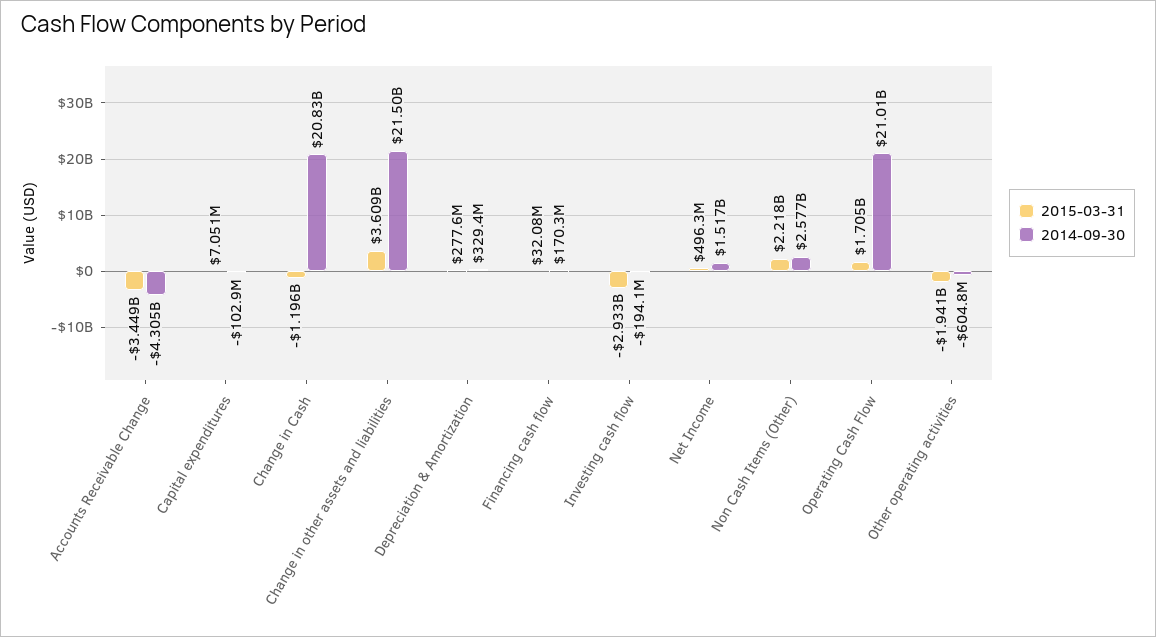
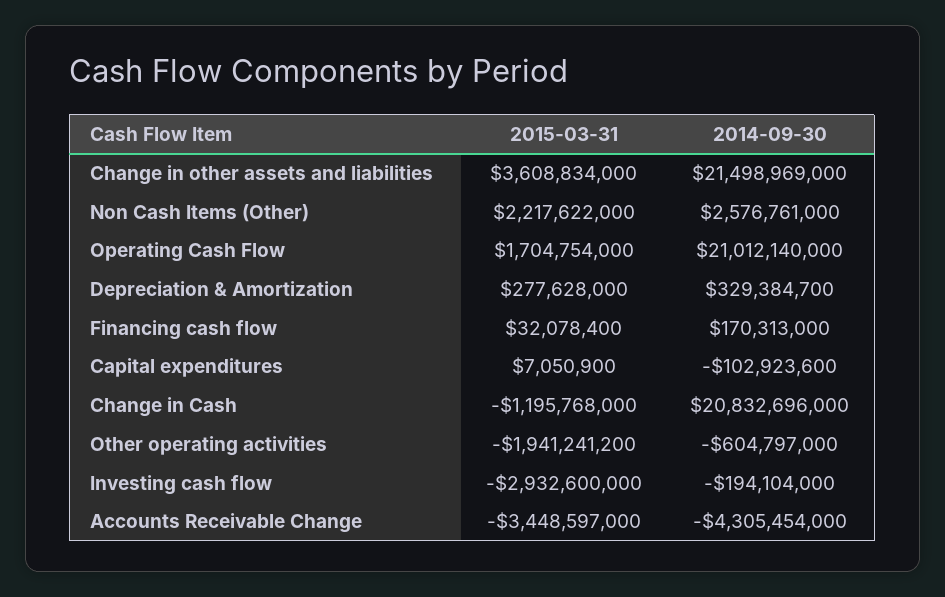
  {
    "2015-03-31": {
      "Accounts Receivable Change": -3448597000,
      "Capital expenditures": 7050900,
      "Change in Cash": -1195768000,
      "Change in other assets and liabilities": 3608834000,
      "Depreciation & Amortization": 277628000,
      "Financing cash flow": 32078400,
      "Investing cash flow": -2932600000,
-     "Net Income": 496300000,
      "Non Cash Items (Other)": 2217622000,
      "Operating Cash Flow": 1704754000,
      "Other operating activities": -1941241200
    },
    "2014-09-30": {
      "Accounts Receivable Change": -4305454000,
      "Capital expenditures": -102923600,
      "Change in Cash": 20832696000,
      "Change in other assets and liabilities": 21498969000,
      "Depreciation & Amortization": 329384700,
      "Financing cash flow": 170313000,
      "Investing cash flow": -194104000,
-     "Net Income": 1517000000,
      "Non Cash Items (Other)": 2576761000,
      "Operating Cash Flow": 21012140000,
      "Other operating activities": -604797000
    }
  }

